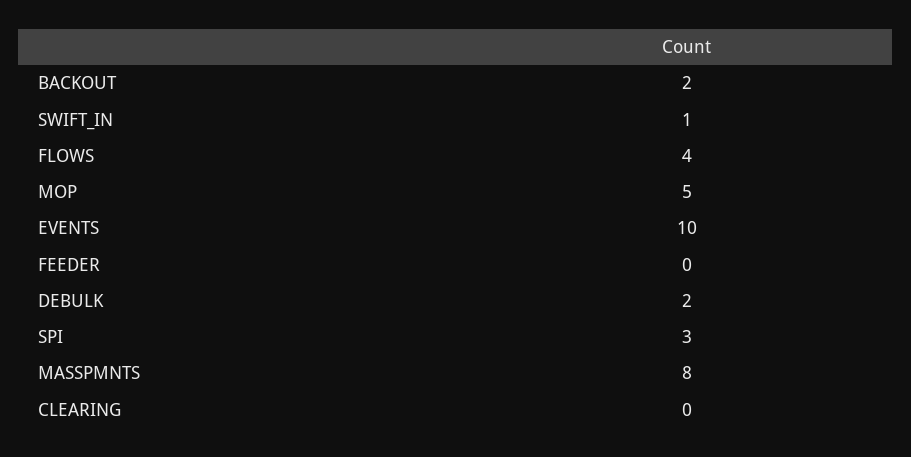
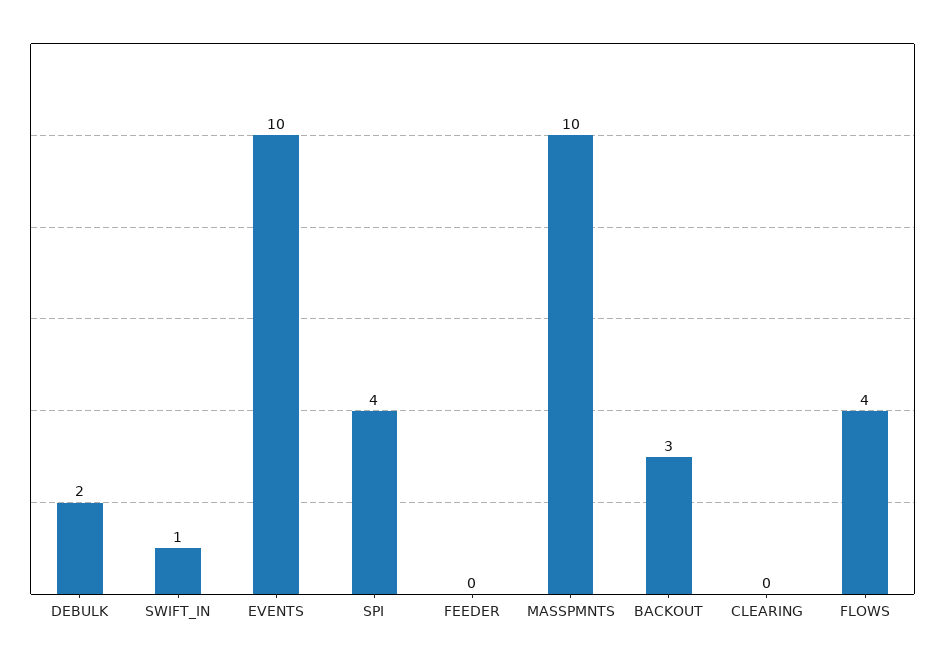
  {
-   "BACKOUT": 2,
+   "BACKOUT": 3,
    "SWIFT_IN": 1,
    "FLOWS": 4,
-   "MOP": 5,
    "EVENTS": 10,
    "FEEDER": 0,
    "DEBULK": 2,
-   "SPI": 3,
+   "SPI": 4,
-   "MASSPMNTS": 8,
+   "MASSPMNTS": 10,
    "CLEARING": 0
  }

